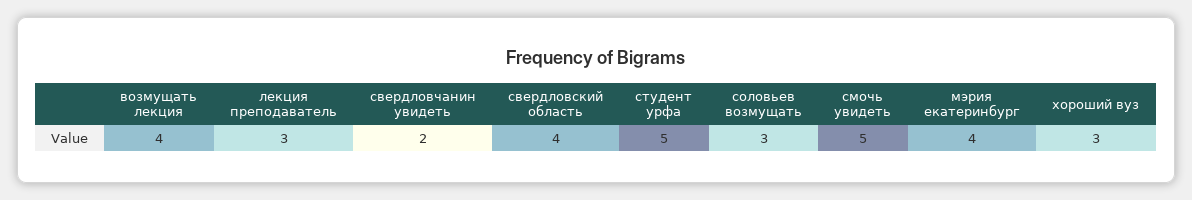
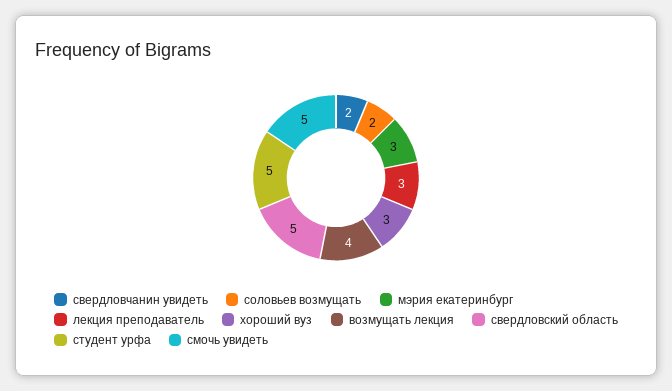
  {
    "возмущать лекция": 4,
    "лекция преподаватель": 3,
    "свердловчанин увидеть": 2,
-   "свердловский область": 4,
+   "свердловский область": 5,
    "студент урфа": 5,
-   "соловьев возмущать": 3,
+   "соловьев возмущать": 2,
    "смочь увидеть": 5,
-   "мэрия екатеринбург": 4,
+   "мэрия екатеринбург": 3,
    "хороший вуз": 3
  }

